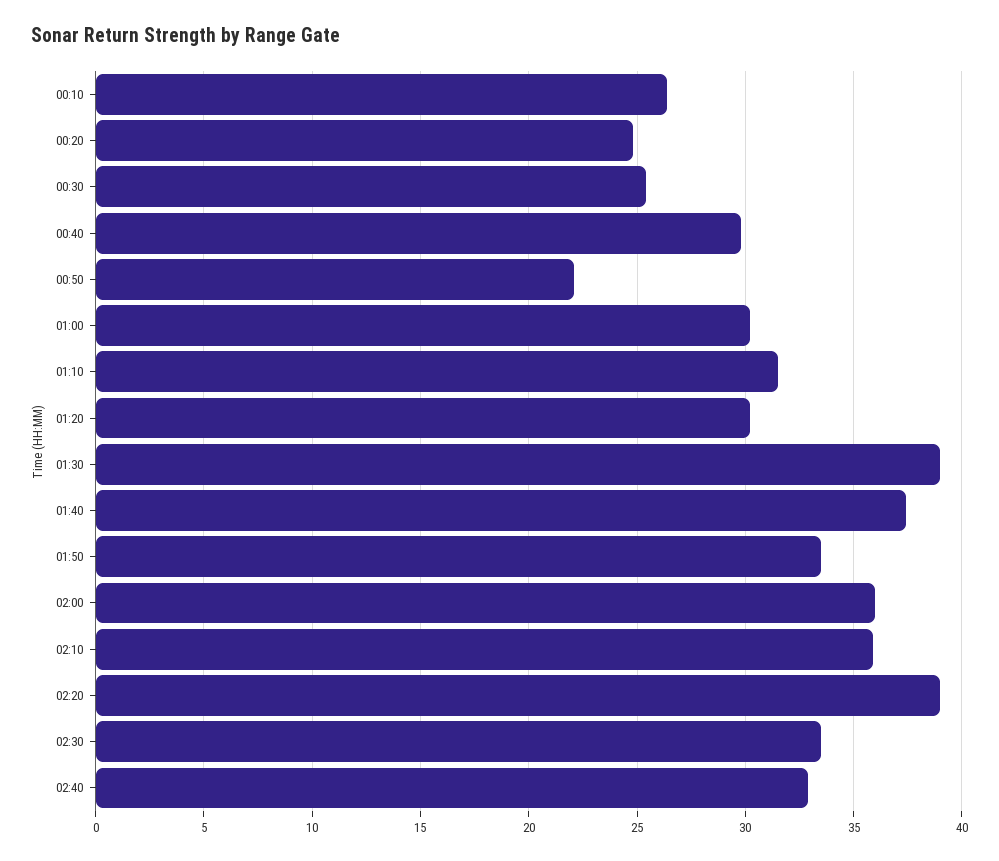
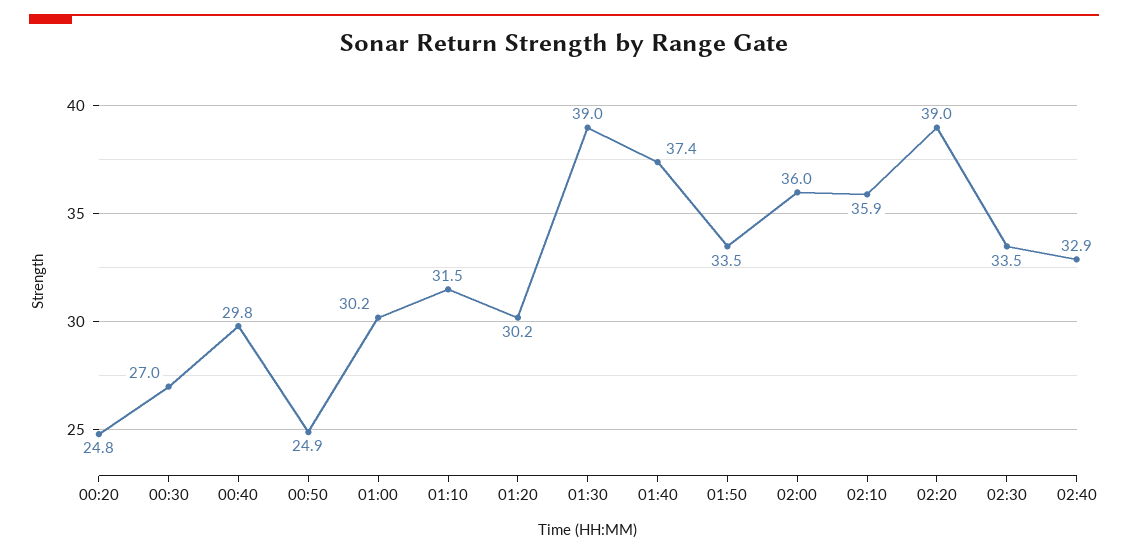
  {
-   "00:10": 26.5,
    "00:20": 24.8,
-   "00:30": 25.5,
+   "00:30": 27,
    "00:40": 29.8,
-   "00:50": 22,
+   "00:50": 24.9,
    "01:00": 30.2,
    "01:10": 31.5,
    "01:20": 30.2,
    "01:30": 39,
    "01:40": 37.4,
    "01:50": 33.5,
    "02:00": 36,
    "02:10": 35.9,
    "02:20": 39,
    "02:30": 33.5,
    "02:40": 32.9
  }

